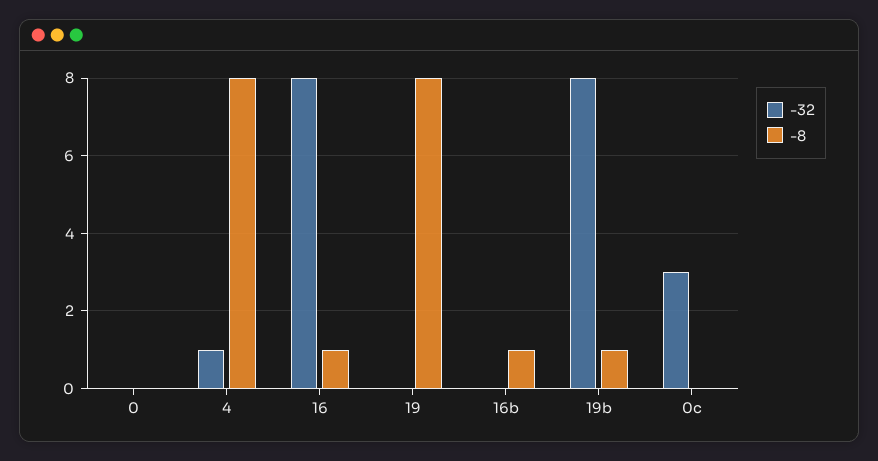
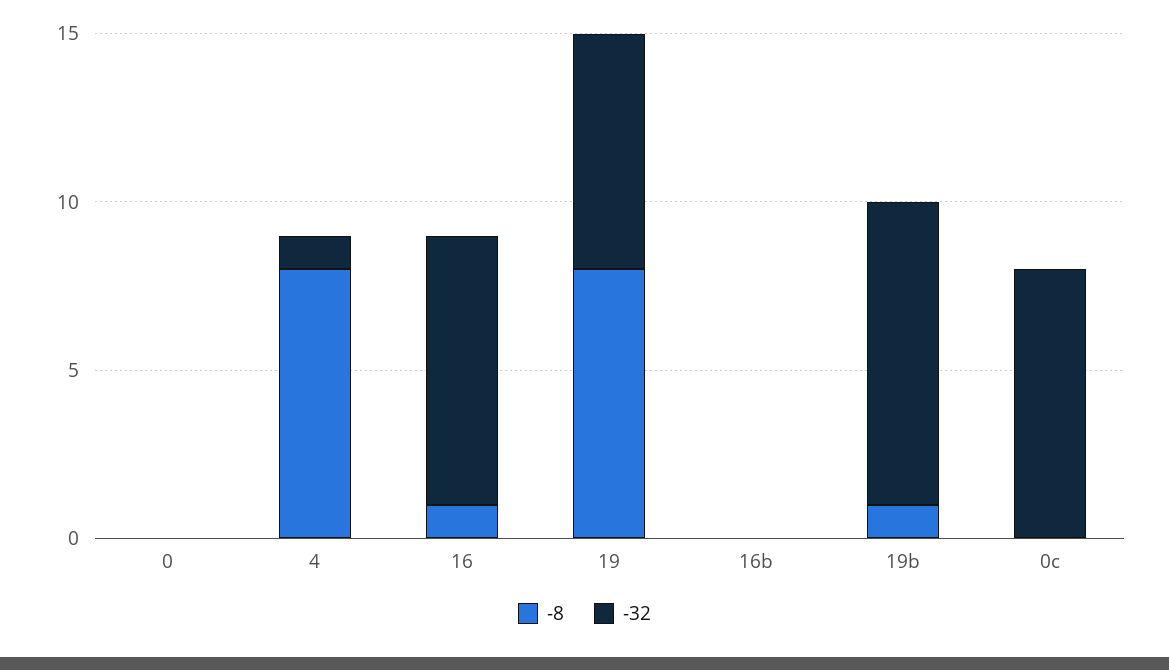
  {
    "-32": {
      "0": 0,
      "4": 1,
      "16": 8,
-     "19": 0,
+     "19": 7,
      "16b": 0,
-     "19b": 8,
+     "19b": 9,
-     "0c": 3
+     "0c": 8
    },
    "-8": {
      "0": 0,
      "4": 8,
      "16": 1,
      "19": 8,
-     "16b": 1,
+     "16b": 0,
      "19b": 1,
      "0c": 0
    }
  }

